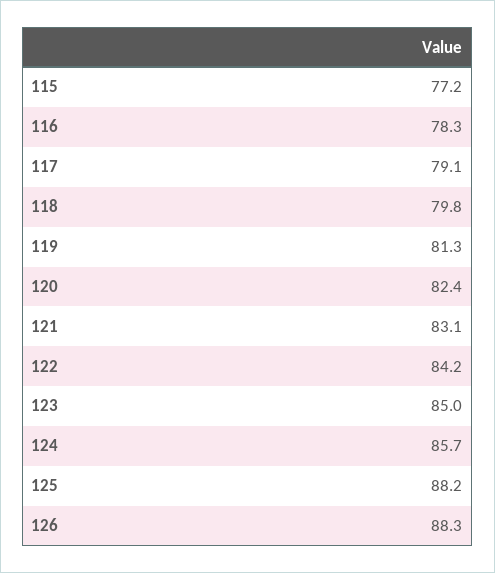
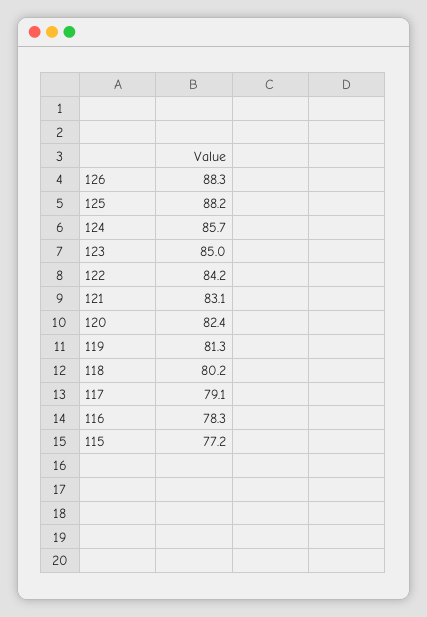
  {
    "115": 77.2,
    "116": 78.3,
    "117": 79.1,
-   "118": 79.8,
+   "118": 80.2,
    "119": 81.3,
    "120": 82.4,
    "121": 83.1,
    "122": 84.2,
    "123": 85,
    "124": 85.7,
    "125": 88.2,
    "126": 88.3
  }

